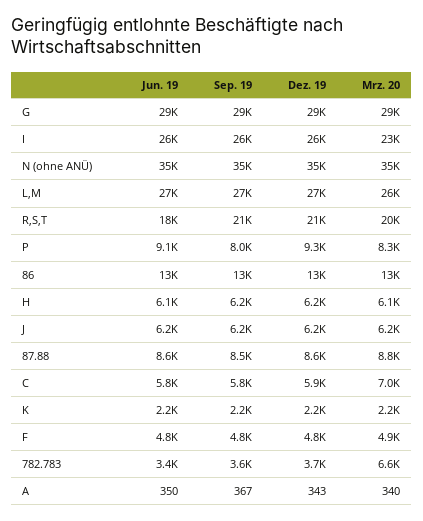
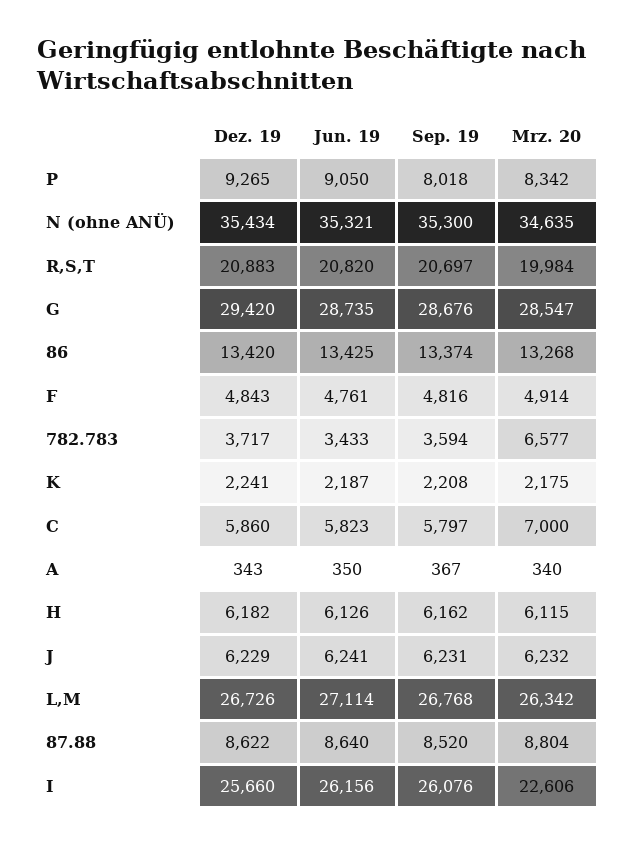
  {
    "Jun. 19": {
      "G": 28735,
      "I": 26156,
      "N (ohne ANÜ)": 35321,
      "L,M": 27114,
-     "R,S,T": 18000,
+     "R,S,T": 20820,
      "P": 9050,
      "86": 13425,
      "H": 6126,
      "J": 6241,
      "87.88": 8640,
      "C": 5823,
      "K": 2187,
      "F": 4761,
      "782.783": 3433,
      "A": 350
    },
    "Sep. 19": {
      "G": 28676,
      "I": 26076,
      "N (ohne ANÜ)": 35300,
      "L,M": 26768,
      "R,S,T": 20697,
      "P": 8018,
      "86": 13374,
      "H": 6162,
      "J": 6231,
      "87.88": 8520,
      "C": 5797,
      "K": 2208,
      "F": 4816,
      "782.783": 3594,
      "A": 367
    },
    "Dez. 19": {
      "G": 29420,
      "I": 25660,
      "N (ohne ANÜ)": 35434,
      "L,M": 26726,
      "R,S,T": 20883,
      "P": 9265,
      "86": 13420,
      "H": 6182,
      "J": 6229,
      "87.88": 8622,
      "C": 5860,
      "K": 2241,
      "F": 4843,
      "782.783": 3717,
      "A": 343
    },
    "Mrz. 20": {
      "G": 28547,
      "I": 22606,
      "N (ohne ANÜ)": 34635,
      "L,M": 26342,
      "R,S,T": 19984,
      "P": 8342,
      "86": 13268,
      "H": 6115,
      "J": 6232,
      "87.88": 8804,
      "C": 7000,
      "K": 2175,
      "F": 4914,
      "782.783": 6577,
      "A": 340
    }
  }

